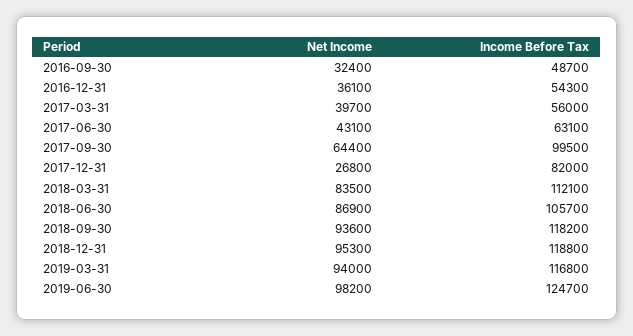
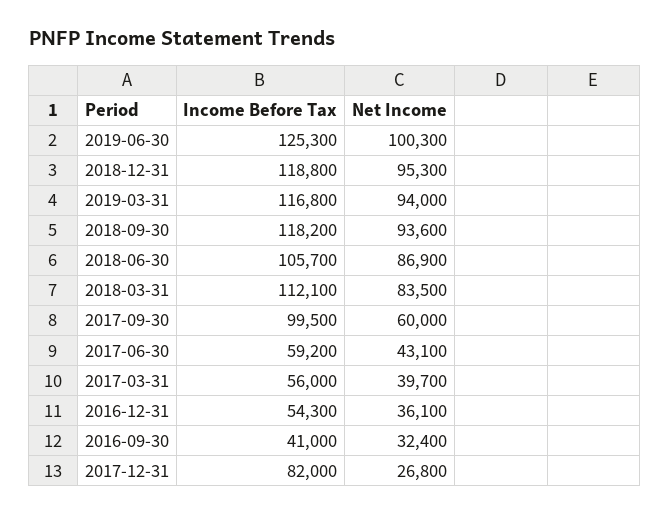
  {
    "Net Income": {
      "2016-09-30": 32400,
      "2016-12-31": 36100,
      "2017-03-31": 39700,
      "2017-06-30": 43100,
-     "2017-09-30": 64400,
+     "2017-09-30": 60000,
      "2017-12-31": 26800,
      "2018-03-31": 83500,
      "2018-06-30": 86900,
      "2018-09-30": 93600,
      "2018-12-31": 95300,
      "2019-03-31": 94000,
-     "2019-06-30": 98200
+     "2019-06-30": 100300
    },
    "Income Before Tax": {
-     "2016-09-30": 48700,
+     "2016-09-30": 41000,
      "2016-12-31": 54300,
      "2017-03-31": 56000,
-     "2017-06-30": 63100,
+     "2017-06-30": 59200,
      "2017-09-30": 99500,
      "2017-12-31": 82000,
      "2018-03-31": 112100,
      "2018-06-30": 105700,
      "2018-09-30": 118200,
      "2018-12-31": 118800,
      "2019-03-31": 116800,
-     "2019-06-30": 124700
+     "2019-06-30": 125300
    }
  }

